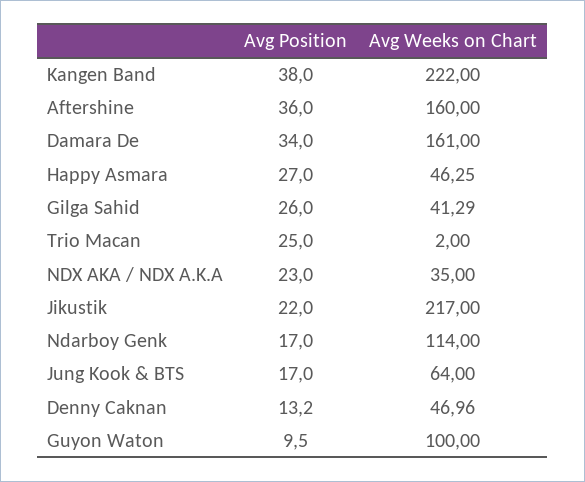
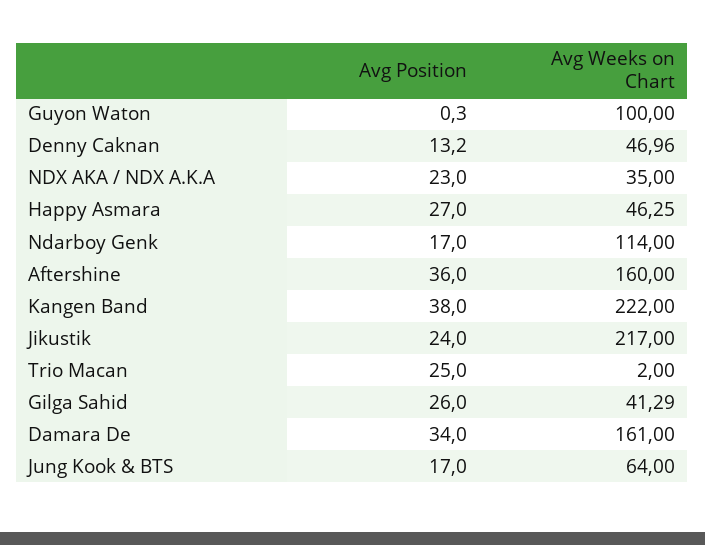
  {
    "Avg Position": {
      "Kangen Band": 38,
      "Aftershine": 36,
      "Damara De": 34,
      "Happy Asmara": 27,
      "Gilga Sahid": 26,
      "Trio Macan": 25,
      "NDX AKA / NDX A.K.A": 23,
-     "Jikustik": 22,
+     "Jikustik": 24,
      "Ndarboy Genk": 17,
      "Jung Kook & BTS": 17,
      "Denny Caknan": 13.2,
-     "Guyon Waton": 9.5
+     "Guyon Waton": 0.3
    },
    "Avg Weeks on Chart": {
      "Kangen Band": 222,
      "Aftershine": 160,
      "Damara De": 161,
      "Happy Asmara": 46.25,
      "Gilga Sahid": 41.29,
      "Trio Macan": 2,
      "NDX AKA / NDX A.K.A": 35,
      "Jikustik": 217,
      "Ndarboy Genk": 114,
      "Jung Kook & BTS": 64,
      "Denny Caknan": 46.96,
      "Guyon Waton": 100
    }
  }

